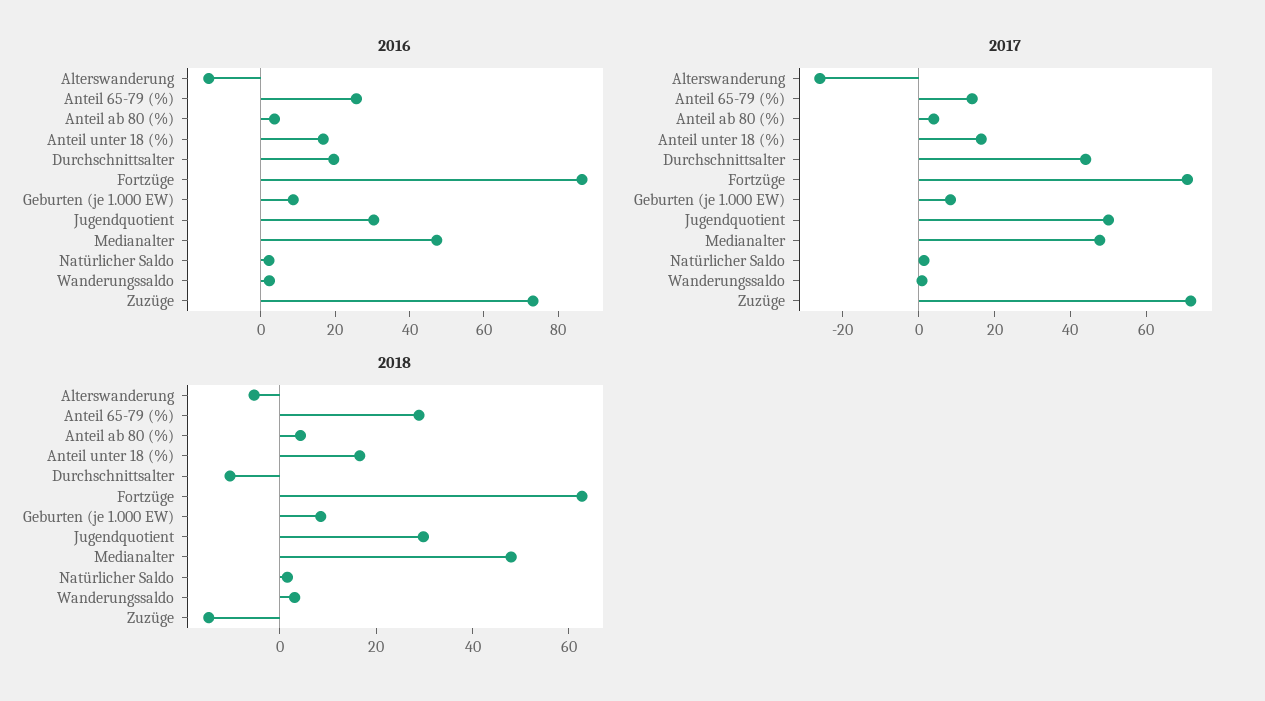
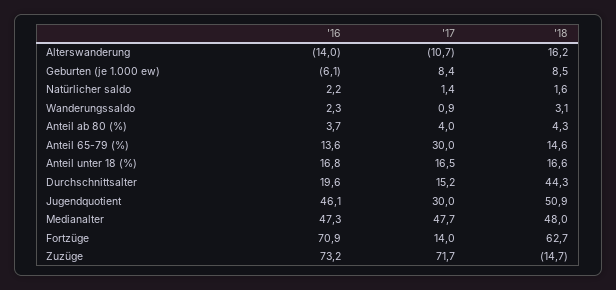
  {
    "2016": {
      "Alterswanderung": -14,
-     "Anteil 65-79 (%)": 25,
+     "Anteil 65-79 (%)": 13.6,
      "Anteil ab 80 (%)": 3.7,
      "Anteil unter 18 (%)": 16.8,
      "Durchschnittsalter": 19.6,
-     "Fortzüge": 85,
+     "Fortzüge": 70.9,
-     "Geburten (je 1.000 EW)": 10,
+     "Geburten (je 1.000 EW)": -6.1,
-     "Jugendquotient": 30,
+     "Jugendquotient": 46.1,
      "Medianalter": 47.3,
      "Natürlicher Saldo": 2.2,
      "Wanderungssaldo": 2.3,
      "Zuzüge": 73.2
    },
    "2017": {
-     "Alterswanderung": -25,
+     "Alterswanderung": -10.7,
-     "Anteil 65-79 (%)": 15,
+     "Anteil 65-79 (%)": 30,
      "Anteil ab 80 (%)": 4,
      "Anteil unter 18 (%)": 16.5,
-     "Durchschnittsalter": 45,
+     "Durchschnittsalter": 15.2,
-     "Fortzüge": 70,
+     "Fortzüge": 14,
      "Geburten (je 1.000 EW)": 8.4,
-     "Jugendquotient": 50,
+     "Jugendquotient": 30,
      "Medianalter": 47.7,
      "Natürlicher Saldo": 1.4,
      "Wanderungssaldo": 0.9,
      "Zuzüge": 71.7
    },
    "2018": {
-     "Alterswanderung": -5,
+     "Alterswanderung": 16.2,
-     "Anteil 65-79 (%)": 30,
+     "Anteil 65-79 (%)": 14.6,
      "Anteil ab 80 (%)": 4.3,
      "Anteil unter 18 (%)": 16.6,
-     "Durchschnittsalter": -10,
+     "Durchschnittsalter": 44.3,
      "Fortzüge": 62.7,
      "Geburten (je 1.000 EW)": 8.5,
-     "Jugendquotient": 30,
+     "Jugendquotient": 50.9,
      "Medianalter": 48,
      "Natürlicher Saldo": 1.6,
      "Wanderungssaldo": 3.1,
      "Zuzüge": -14.7
    }
  }

